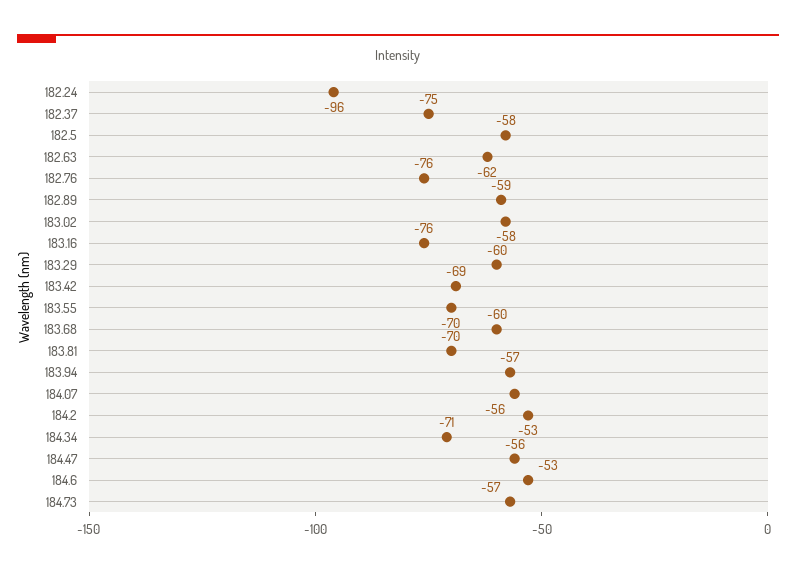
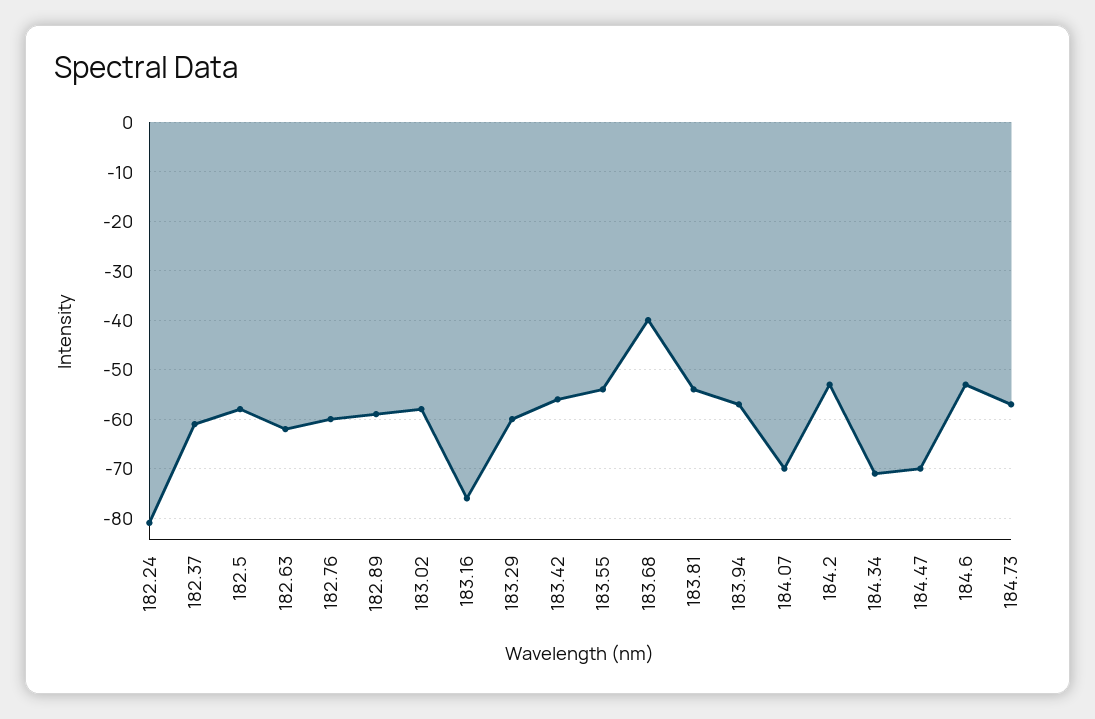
  {
-   "182.24": -96,
+   "182.24": -80,
-   "182.37": -75,
+   "182.37": -60,
    "182.5": -58,
    "182.63": -62,
-   "182.76": -76,
+   "182.76": -60,
    "182.89": -59,
    "183.02": -58,
    "183.16": -76,
    "183.29": -60,
-   "183.42": -69,
+   "183.42": -55,
-   "183.55": -70,
+   "183.55": -55,
-   "183.68": -60,
+   "183.68": -40,
-   "183.81": -70,
+   "183.81": -55,
    "183.94": -57,
-   "184.07": -56,
+   "184.07": -70,
    "184.2": -53,
    "184.34": -71,
-   "184.47": -56,
+   "184.47": -70,
    "184.6": -53,
    "184.73": -57
  }

